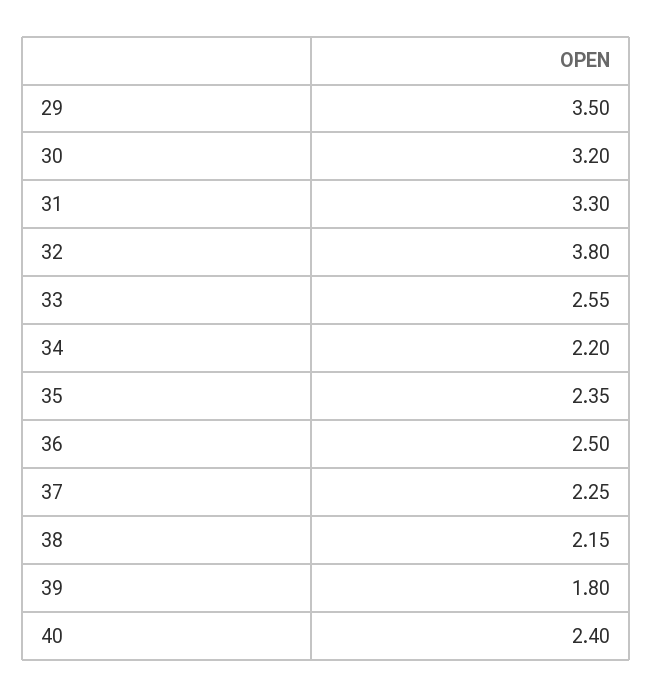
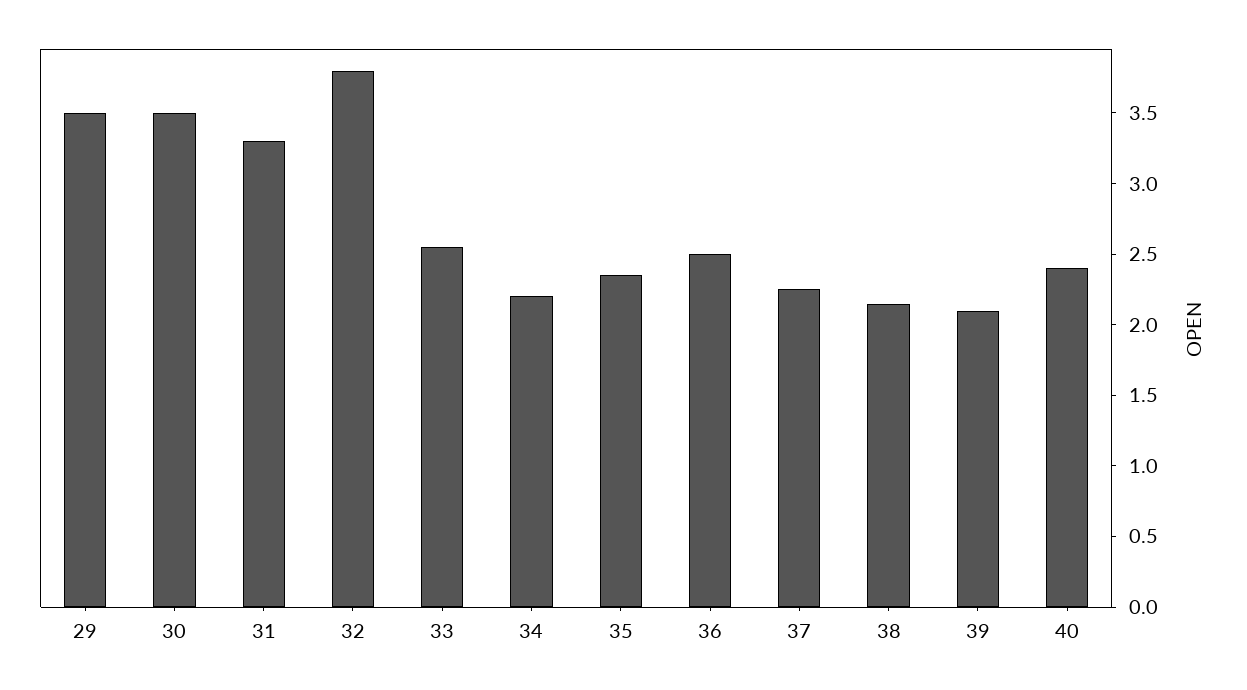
  {
    "29": 3.5,
-   "30": 3.2,
+   "30": 3.5,
    "31": 3.3,
    "32": 3.8,
    "33": 2.55,
    "34": 2.2,
    "35": 2.35,
    "36": 2.5,
    "37": 2.25,
    "38": 2.15,
-   "39": 1.8,
+   "39": 2.1,
    "40": 2.4
  }

